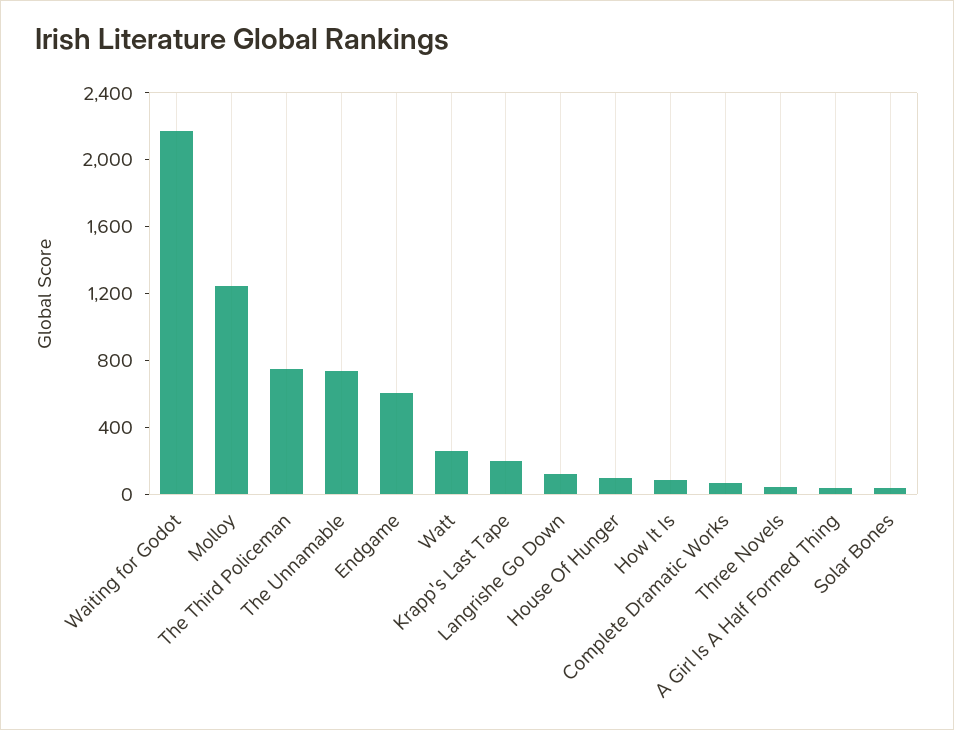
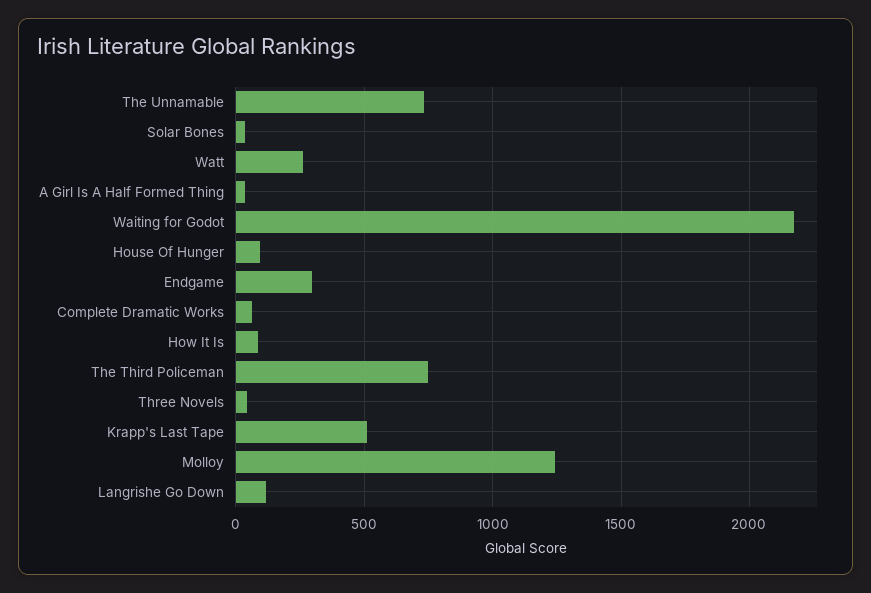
  {
    "Waiting for Godot": 2200,
    "Molloy": 1250,
    "The Third Policeman": 750,
    "The Unnamable": 750,
-   "Endgame": 600,
+   "Endgame": 300,
    "Watt": 250,
-   "Krapp's Last Tape": 200,
+   "Krapp's Last Tape": 500,
    "Langrishe Go Down": 100,
    "House Of Hunger": 100,
    "How It Is": 100,
    "Complete Dramatic Works": 50,
    "Three Novels": 50,
    "A Girl Is A Half Formed Thing": 50,
    "Solar Bones": 50
  }

